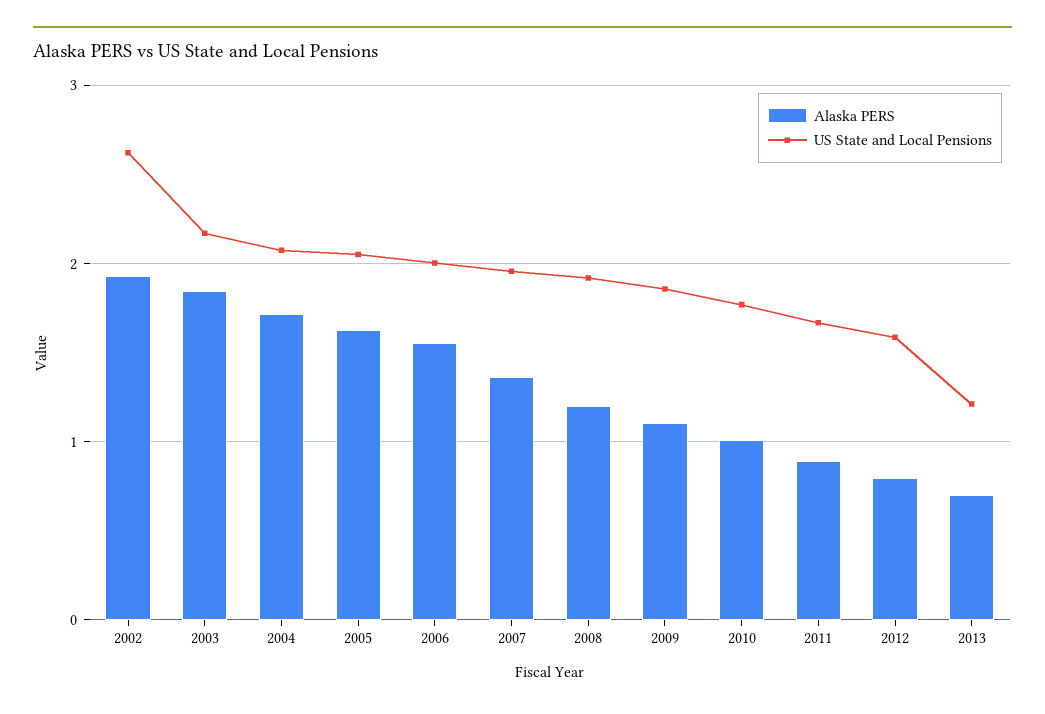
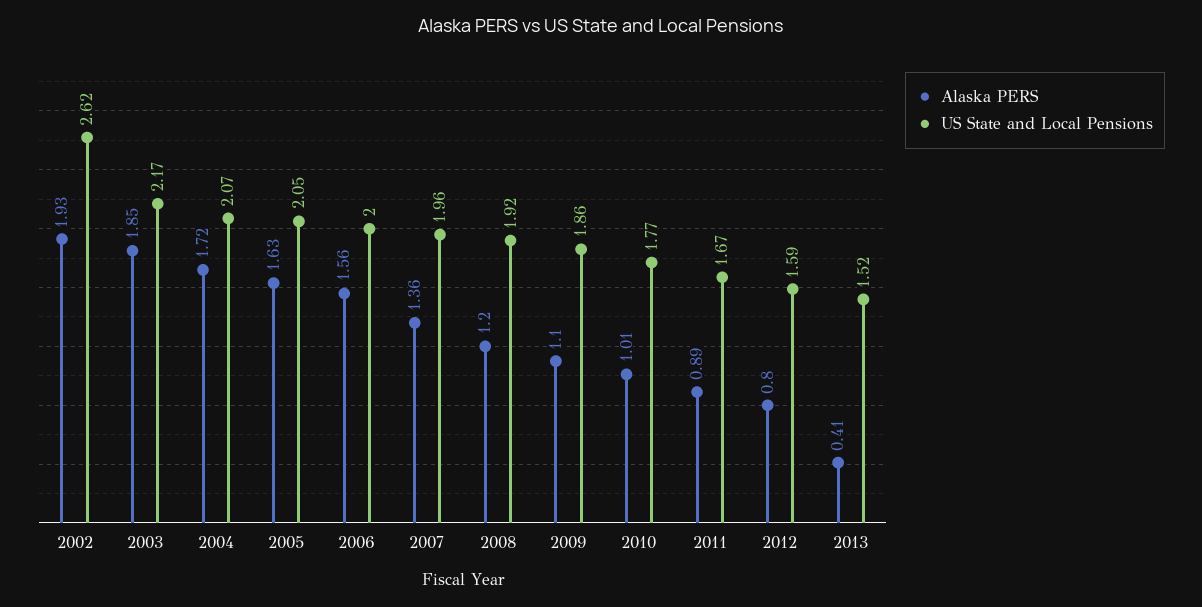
  {
    "Alaska PERS": {
      "2002": 1.93,
      "2003": 1.85,
      "2004": 1.72,
      "2005": 1.63,
      "2006": 1.56,
      "2007": 1.36,
      "2008": 1.2,
      "2009": 1.1,
      "2010": 1.01,
      "2011": 0.89,
      "2012": 0.8,
-     "2013": 0.7
+     "2013": 0.41
    },
    "US State and Local Pensions": {
      "2002": 2.62,
      "2003": 2.17,
      "2004": 2.07,
      "2005": 2.05,
      "2006": 2,
      "2007": 1.96,
      "2008": 1.92,
      "2009": 1.86,
      "2010": 1.77,
      "2011": 1.67,
      "2012": 1.59,
-     "2013": 1.2
+     "2013": 1.52
    }
  }

